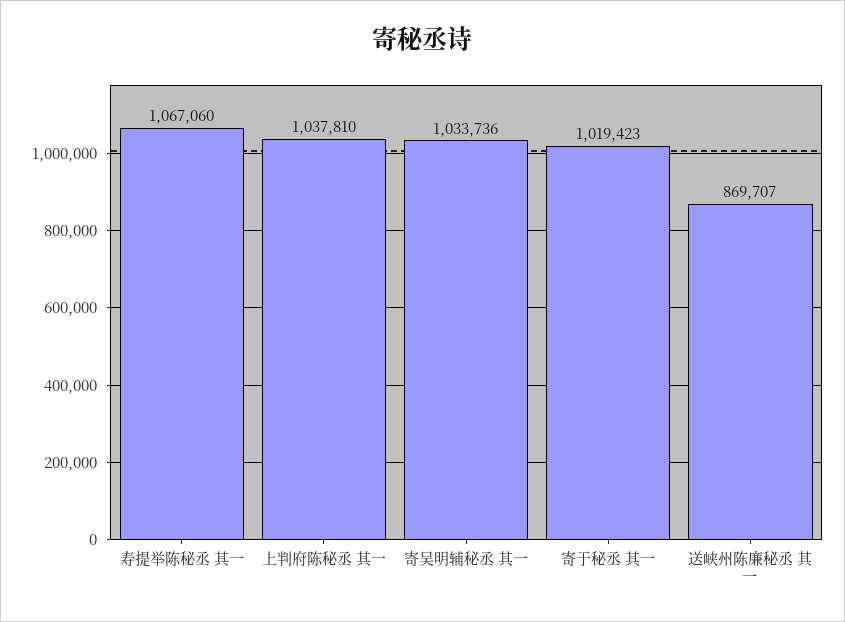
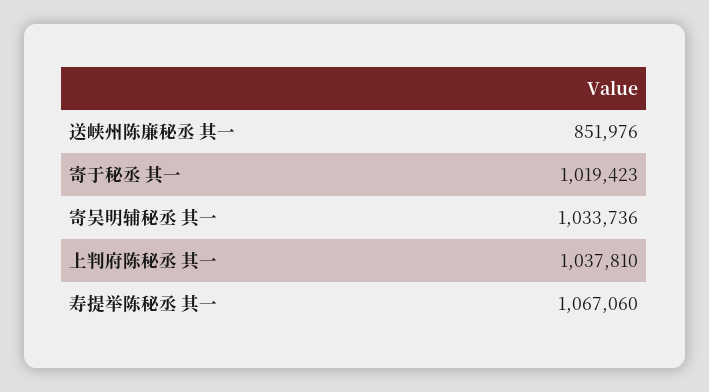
  {
    "寿提举陈秘丞 其一": 1067060,
    "上判府陈秘丞 其一": 1037810,
    "寄吴明辅秘丞 其一": 1033736,
    "寄于秘丞 其一": 1019423,
-   "送峡州陈廉秘丞 其一": 869707
+   "送峡州陈廉秘丞 其一": 851976
  }

